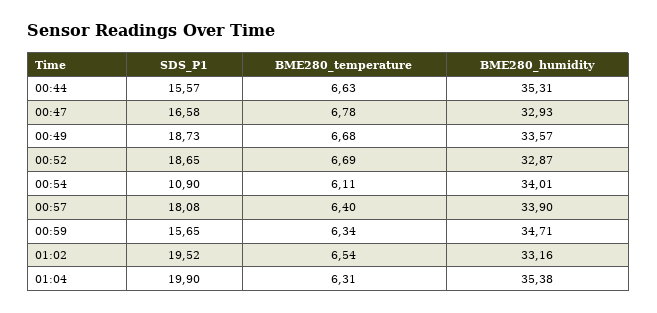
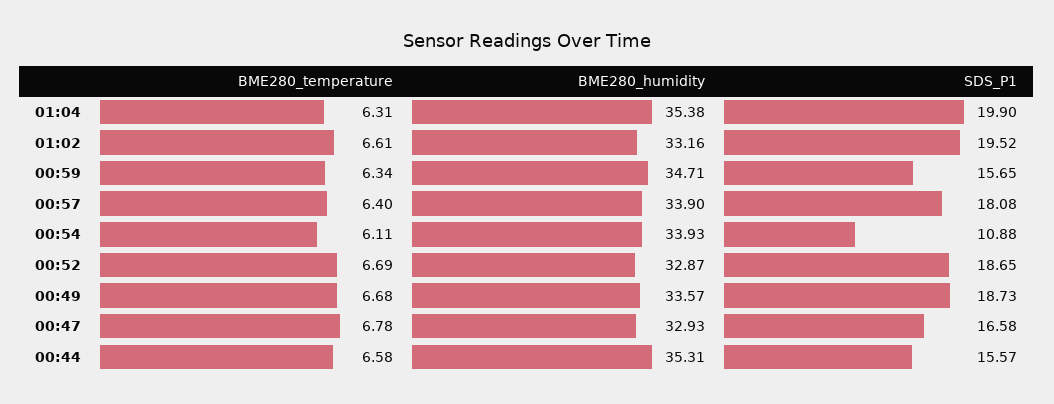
  {
    "SDS_P1": {
      "00:44": 15.57,
      "00:47": 16.58,
      "00:49": 18.73,
      "00:52": 18.65,
-     "00:54": 10.9,
+     "00:54": 10.88,
      "00:57": 18.08,
      "00:59": 15.65,
      "01:02": 19.52,
      "01:04": 19.9
    },
    "BME280_temperature": {
-     "00:44": 6.63,
+     "00:44": 6.58,
      "00:47": 6.78,
      "00:49": 6.68,
      "00:52": 6.69,
      "00:54": 6.11,
      "00:57": 6.4,
      "00:59": 6.34,
-     "01:02": 6.54,
+     "01:02": 6.61,
      "01:04": 6.31
    },
    "BME280_humidity": {
      "00:44": 35.31,
      "00:47": 32.93,
      "00:49": 33.57,
      "00:52": 32.87,
-     "00:54": 34.01,
+     "00:54": 33.93,
      "00:57": 33.9,
      "00:59": 34.71,
      "01:02": 33.16,
      "01:04": 35.38
    }
  }

